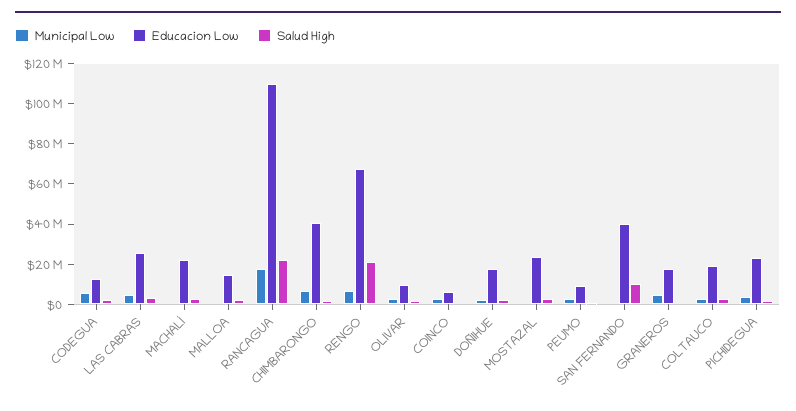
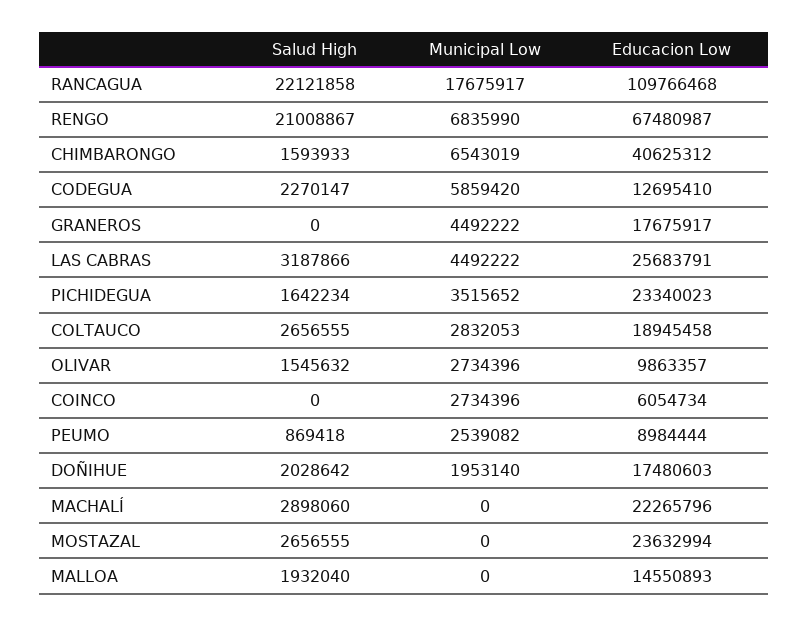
  {
    "Municipal Low": {
      "CODEGUA": 5859420,
      "LAS CABRAS": 4492222,
      "MACHALÍ": 0,
      "MALLOA": 0,
      "RANCAGUA": 17675917,
      "CHIMBARONGO": 6543019,
      "RENGO": 6835990,
      "OLIVAR": 2734396,
      "COINCO": 2734396,
      "DOÑIHUE": 1953140,
      "MOSTAZAL": 0,
      "PEUMO": 2539082,
-     "SAN FERNANDO": 0,
      "GRANEROS": 4492222,
      "COLTAUCO": 2832053,
      "PICHIDEGUA": 3515652
    },
    "Educacion Low": {
      "CODEGUA": 12695410,
      "LAS CABRAS": 25683791,
      "MACHALÍ": 22265796,
      "MALLOA": 14550893,
      "RANCAGUA": 109766468,
      "CHIMBARONGO": 40625312,
      "RENGO": 67480987,
      "OLIVAR": 9863357,
      "COINCO": 6054734,
      "DOÑIHUE": 17480603,
      "MOSTAZAL": 23632994,
      "PEUMO": 8984444,
-     "SAN FERNANDO": 40000000,
      "GRANEROS": 17675917,
      "COLTAUCO": 18945458,
      "PICHIDEGUA": 23340023
    },
    "Salud High": {
      "CODEGUA": 2270147,
      "LAS CABRAS": 3187866,
      "MACHALÍ": 2898060,
      "MALLOA": 1932040,
      "RANCAGUA": 22121858,
      "CHIMBARONGO": 1593933,
      "RENGO": 21008867,
      "OLIVAR": 1545632,
      "COINCO": 0,
      "DOÑIHUE": 2028642,
      "MOSTAZAL": 2656555,
      "PEUMO": 869418,
-     "SAN FERNANDO": 10000000,
      "GRANEROS": 0,
      "COLTAUCO": 2656555,
      "PICHIDEGUA": 1642234
    }
  }

